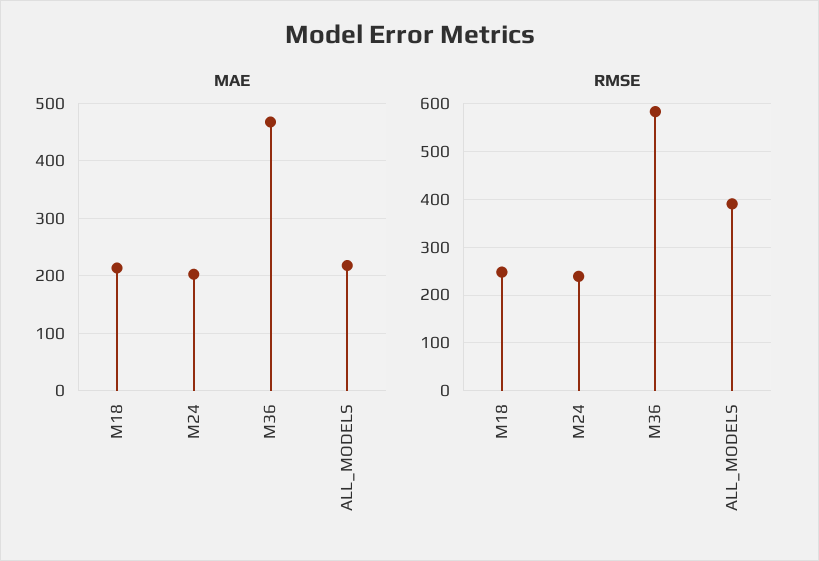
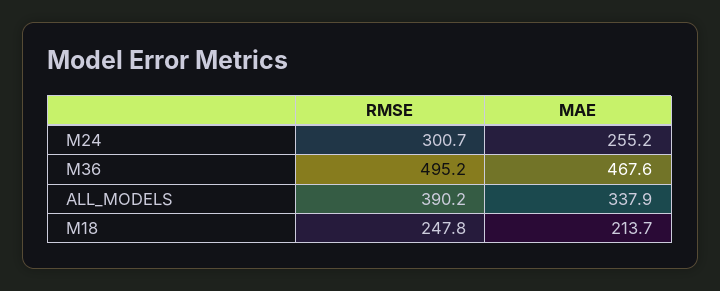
  {
    "MAE": {
      "M18": 213.7,
-     "M24": 200,
+     "M24": 255.2,
      "M36": 467.6,
-     "ALL_MODELS": 220
+     "ALL_MODELS": 337.9
    },
    "RMSE": {
      "M18": 247.8,
-     "M24": 240,
+     "M24": 300.7,
-     "M36": 580,
+     "M36": 495.2,
      "ALL_MODELS": 390.2
    }
  }

